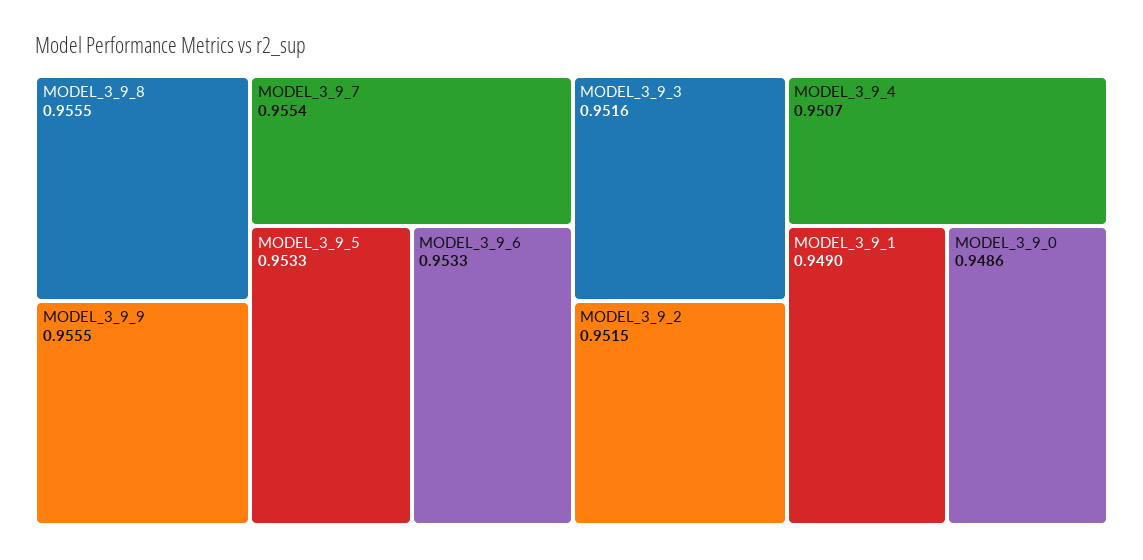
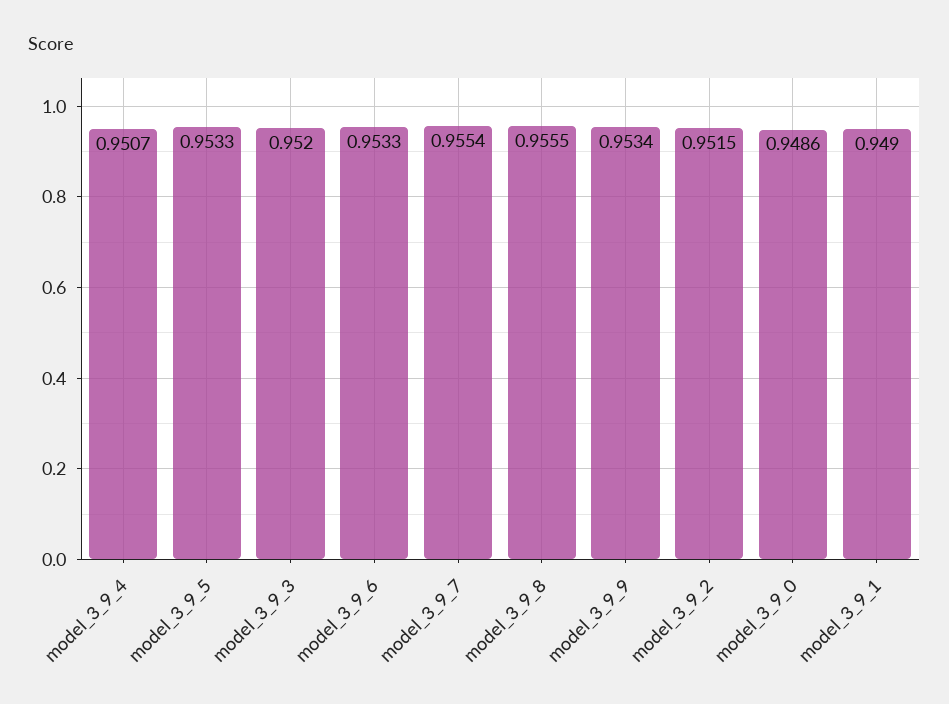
  {
    "MODEL_3_9_8": 0.9555,
-   "MODEL_3_9_9": 0.9555,
+   "MODEL_3_9_9": 0.9534,
    "MODEL_3_9_7": 0.9554,
    "MODEL_3_9_5": 0.9533,
    "MODEL_3_9_6": 0.9533,
-   "MODEL_3_9_3": 0.9516,
+   "MODEL_3_9_3": 0.952,
    "MODEL_3_9_2": 0.9515,
    "MODEL_3_9_4": 0.9507,
    "MODEL_3_9_1": 0.949,
    "MODEL_3_9_0": 0.9486
  }

